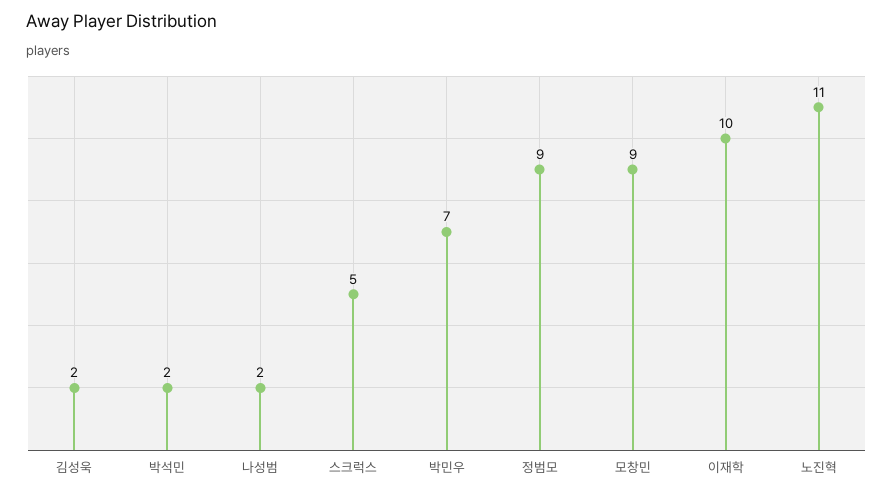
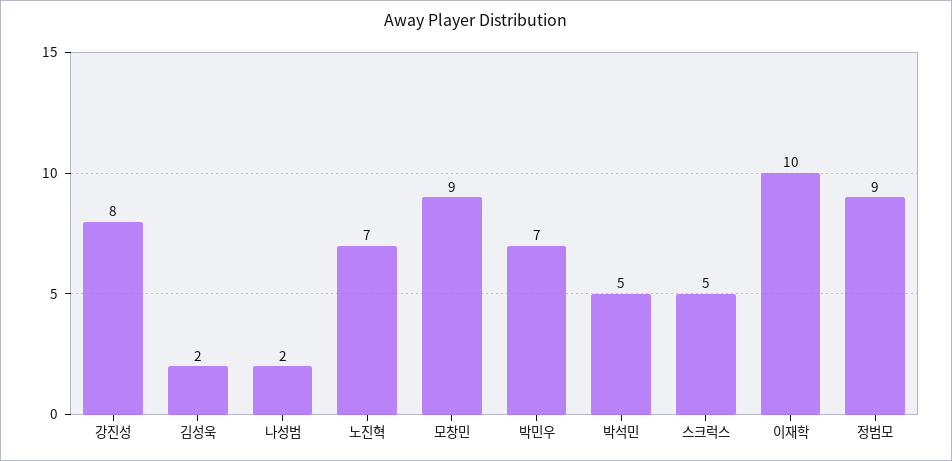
  {
    "김성욱": 2,
-   "박석민": 2,
+   "박석민": 5,
    "나성범": 2,
    "스크럭스": 5,
    "박민우": 7,
    "정범모": 9,
    "모창민": 9,
    "이재학": 10,
-   "노진혁": 11
+   "노진혁": 7,
+   "강진성": 8
  }

